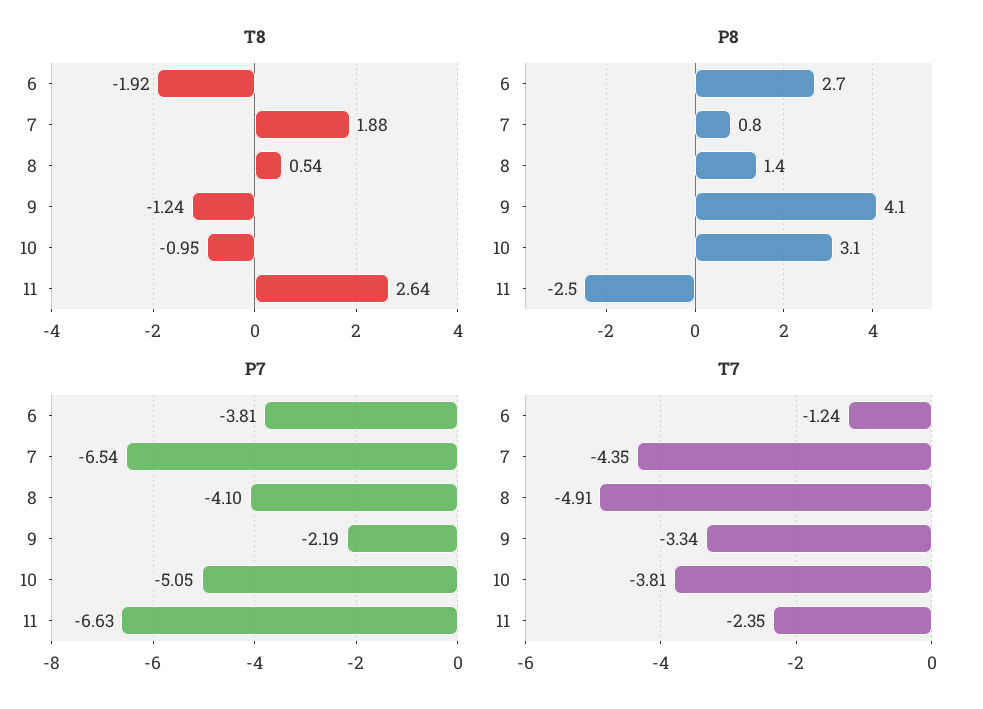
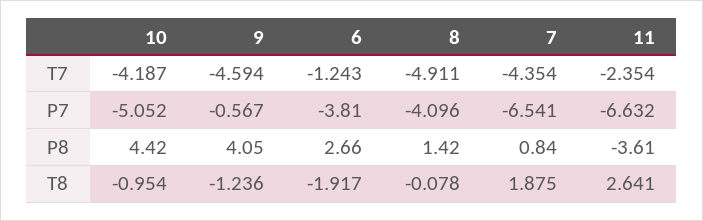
  {
    "T8": {
      "6": -1.917,
      "7": 1.875,
-     "8": 0.54,
+     "8": -0.078,
      "9": -1.236,
      "10": -0.954,
      "11": 2.641
    },
    "P8": {
      "6": 2.66,
      "7": 0.84,
      "8": 1.42,
      "9": 4.05,
-     "10": 3.1,
+     "10": 4.42,
-     "11": -2.5
+     "11": -3.61
    },
    "P7": {
      "6": -3.81,
      "7": -6.541,
      "8": -4.096,
-     "9": -2.19,
+     "9": -0.567,
      "10": -5.052,
      "11": -6.632
    },
    "T7": {
      "6": -1.243,
      "7": -4.354,
      "8": -4.911,
-     "9": -3.34,
+     "9": -4.594,
-     "10": -3.81,
+     "10": -4.187,
      "11": -2.354
    }
  }

